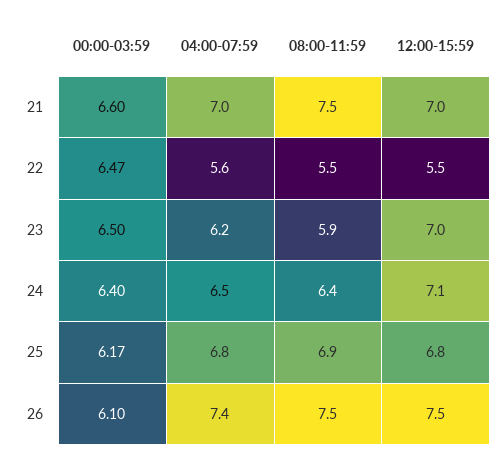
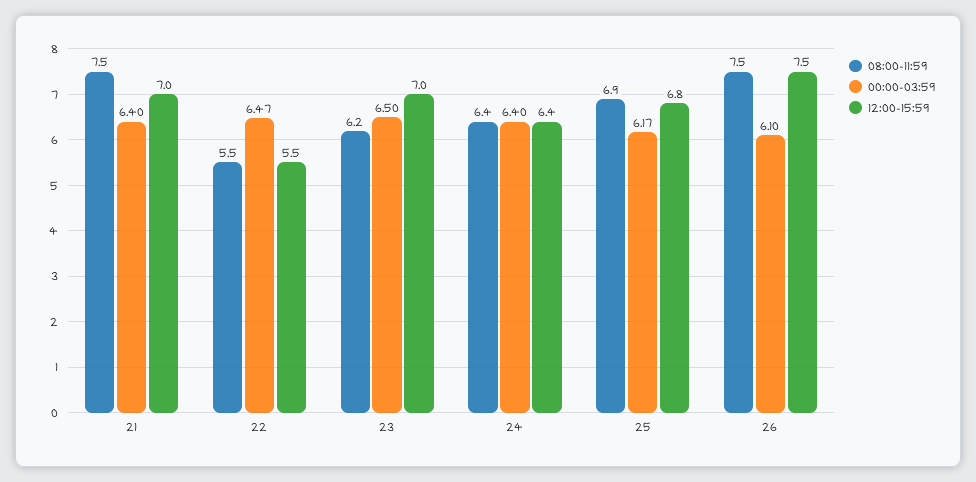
  {
    "00:00-03:59": {
-     "21": 6.6,
+     "21": 6.4,
      "22": 6.47,
      "23": 6.5,
      "24": 6.4,
      "25": 6.17,
      "26": 6.1
    },
-   "04:00-07:59": {
-     "21": 7,
-     "22": 5.6,
-     "23": 6.2,
-     "24": 6.5,
-     "25": 6.8,
-     "26": 7.4
-   },
    "08:00-11:59": {
      "21": 7.5,
      "22": 5.5,
-     "23": 5.9,
+     "23": 6.2,
      "24": 6.4,
      "25": 6.9,
      "26": 7.5
    },
    "12:00-15:59": {
      "21": 7,
      "22": 5.5,
      "23": 7,
-     "24": 7.1,
+     "24": 6.4,
      "25": 6.8,
      "26": 7.5
    }
  }

